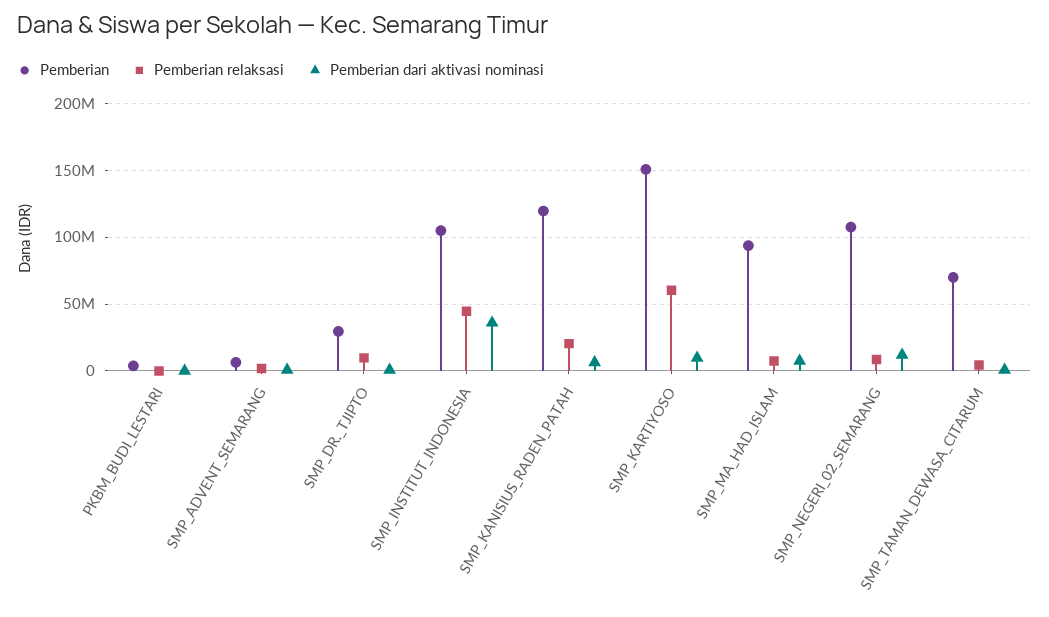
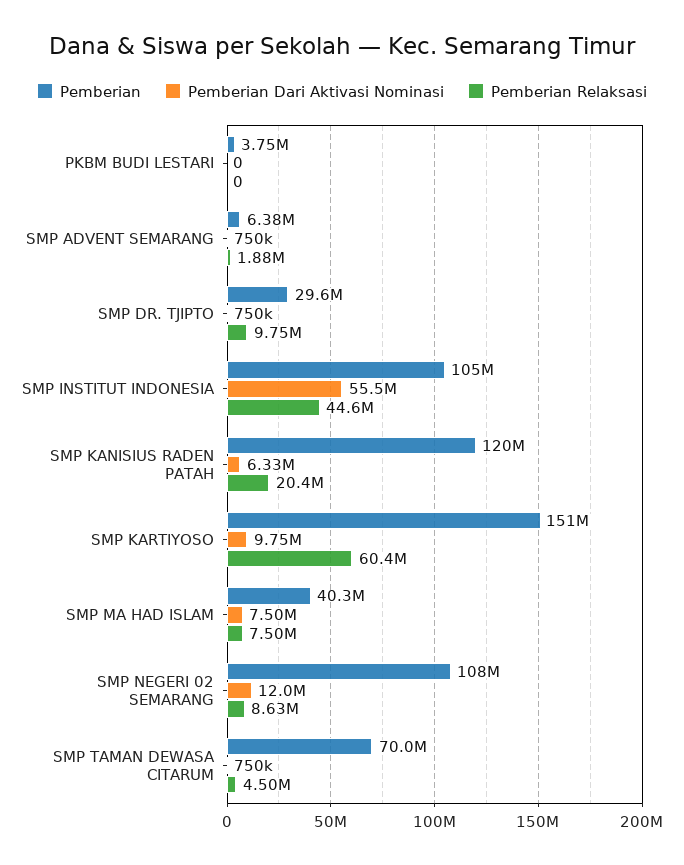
  {
    "Pemberian": {
      "PKBM_BUDI_LESTARI": 3750000,
      "SMP_ADVENT_SEMARANG": 6380000,
      "SMP_DR._TJIPTO": 29600000,
      "SMP_INSTITUT_INDONESIA": 105000000,
      "SMP_KANISIUS_RADEN_PATAH": 120000000,
      "SMP_KARTIYOSO": 151000000,
-     "SMP_MA_HAD_ISLAM": 95000000,
+     "SMP_MA_HAD_ISLAM": 40300000,
      "SMP_NEGERI_02_SEMARANG": 108000000,
      "SMP_TAMAN_DEWASA_CITARUM": 70000000
    },
    "Pemberian relaksasi": {
      "PKBM_BUDI_LESTARI": 0,
      "SMP_ADVENT_SEMARANG": 1880000,
      "SMP_DR._TJIPTO": 9750000,
      "SMP_INSTITUT_INDONESIA": 44600000,
      "SMP_KANISIUS_RADEN_PATAH": 20400000,
      "SMP_KARTIYOSO": 60400000,
      "SMP_MA_HAD_ISLAM": 7500000,
      "SMP_NEGERI_02_SEMARANG": 8630000,
      "SMP_TAMAN_DEWASA_CITARUM": 4500000
    },
    "Pemberian dari aktivasi nominasi": {
      "PKBM_BUDI_LESTARI": 0,
      "SMP_ADVENT_SEMARANG": 750000,
      "SMP_DR._TJIPTO": 750000,
-     "SMP_INSTITUT_INDONESIA": 35000000,
+     "SMP_INSTITUT_INDONESIA": 55500000,
      "SMP_KANISIUS_RADEN_PATAH": 6330000,
      "SMP_KARTIYOSO": 9750000,
      "SMP_MA_HAD_ISLAM": 7500000,
      "SMP_NEGERI_02_SEMARANG": 12000000,
      "SMP_TAMAN_DEWASA_CITARUM": 750000
    }
  }

